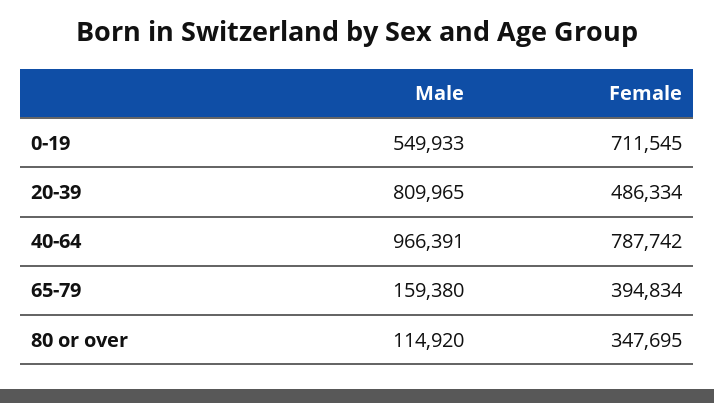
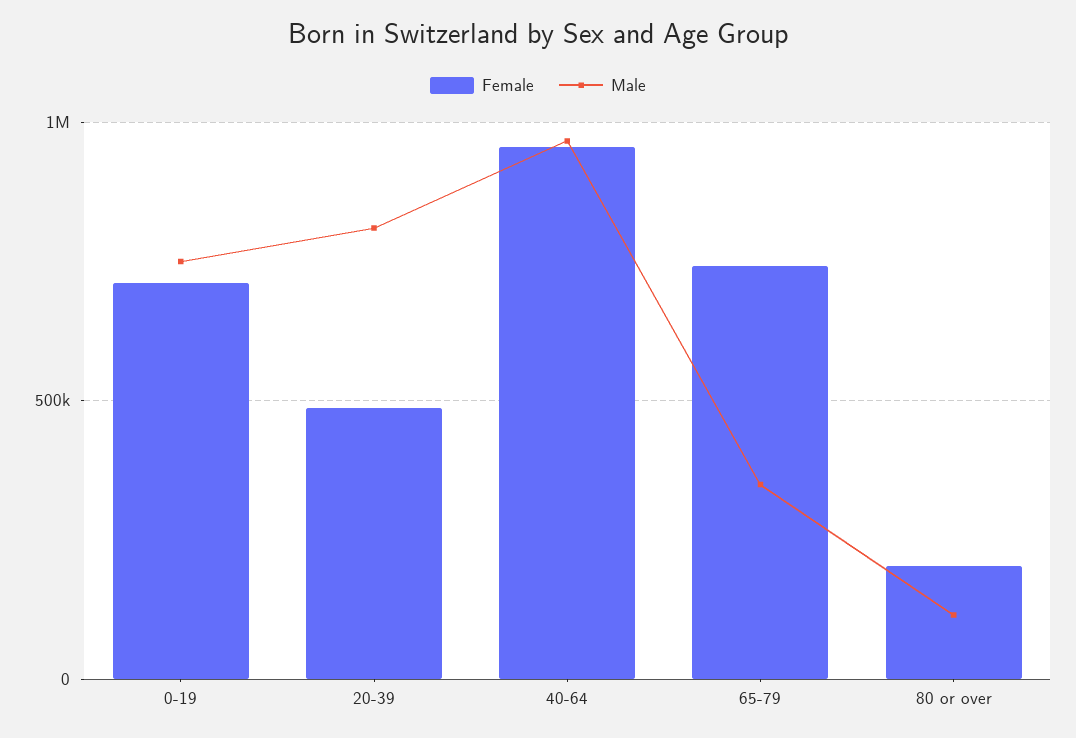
  {
    "Male": {
-     "0-19": 549933,
+     "0-19": 750000,
      "20-39": 809965,
      "40-64": 966391,
-     "65-79": 159380,
+     "65-79": 350000,
      "80 or over": 114920
    },
    "Female": {
      "0-19": 711545,
      "20-39": 486334,
-     "40-64": 787742,
+     "40-64": 950000,
-     "65-79": 394834,
+     "65-79": 750000,
-     "80 or over": 347695
+     "80 or over": 200000
    }
  }

